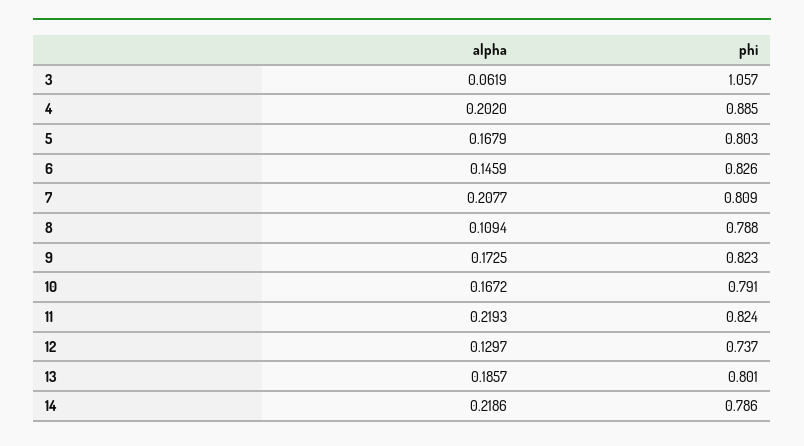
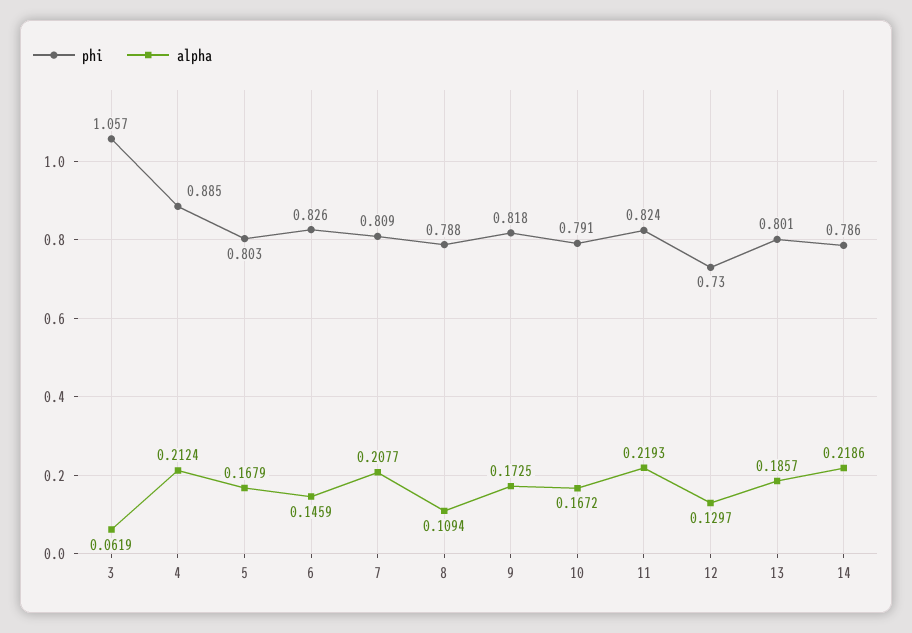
  {
    "alpha": {
      "3": 0.0619,
-     "4": 0.202,
+     "4": 0.2124,
      "5": 0.1679,
      "6": 0.1459,
      "7": 0.2077,
      "8": 0.1094,
      "9": 0.1725,
      "10": 0.1672,
      "11": 0.2193,
      "12": 0.1297,
      "13": 0.1857,
      "14": 0.2186
    },
    "phi": {
      "3": 1.057,
      "4": 0.885,
      "5": 0.803,
      "6": 0.826,
      "7": 0.809,
      "8": 0.788,
-     "9": 0.823,
+     "9": 0.818,
      "10": 0.791,
      "11": 0.824,
-     "12": 0.737,
+     "12": 0.73,
      "13": 0.801,
      "14": 0.786
    }
  }

